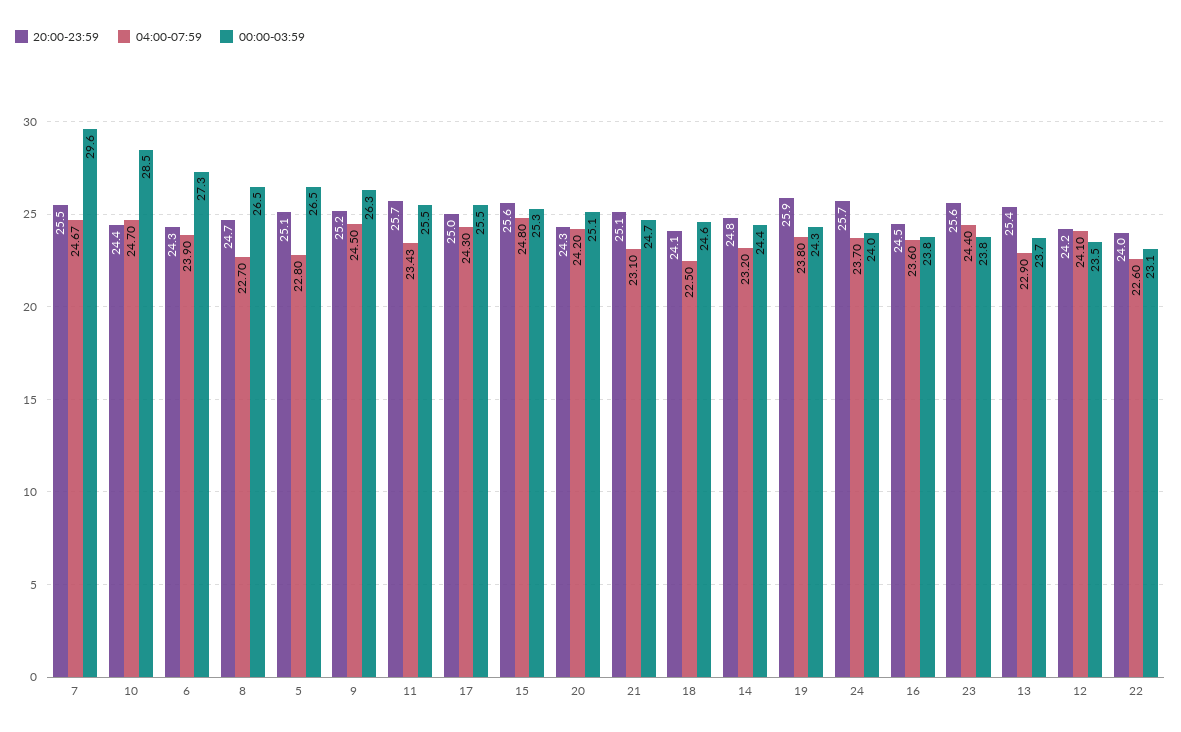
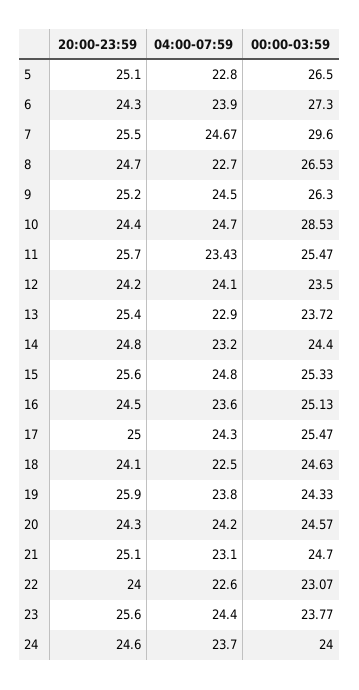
  {
    "20:00-23:59": {
      "7": 25.5,
      "10": 24.4,
      "6": 24.3,
      "8": 24.7,
      "5": 25.1,
      "9": 25.2,
      "11": 25.7,
      "17": 25,
      "15": 25.6,
      "20": 24.3,
      "21": 25.1,
      "18": 24.1,
      "14": 24.8,
      "19": 25.9,
-     "24": 25.7,
+     "24": 24.6,
      "16": 24.5,
      "23": 25.6,
      "13": 25.4,
      "12": 24.2,
      "22": 24
    },
    "04:00-07:59": {
      "7": 24.67,
      "10": 24.7,
      "6": 23.9,
      "8": 22.7,
      "5": 22.8,
      "9": 24.5,
      "11": 23.43,
      "17": 24.3,
      "15": 24.8,
      "20": 24.2,
      "21": 23.1,
      "18": 22.5,
      "14": 23.2,
      "19": 23.8,
      "24": 23.7,
      "16": 23.6,
      "23": 24.4,
      "13": 22.9,
      "12": 24.1,
      "22": 22.6
    },
    "00:00-03:59": {
      "7": 29.6,
      "10": 28.53,
      "6": 27.3,
      "8": 26.53,
      "5": 26.5,
      "9": 26.3,
      "11": 25.47,
      "17": 25.47,
      "15": 25.33,
-     "20": 25.1,
+     "20": 24.57,
      "21": 24.7,
      "18": 24.63,
      "14": 24.4,
      "19": 24.33,
      "24": 24,
-     "16": 23.8,
+     "16": 25.13,
      "23": 23.77,
      "13": 23.72,
      "12": 23.5,
      "22": 23.07
    }
  }

